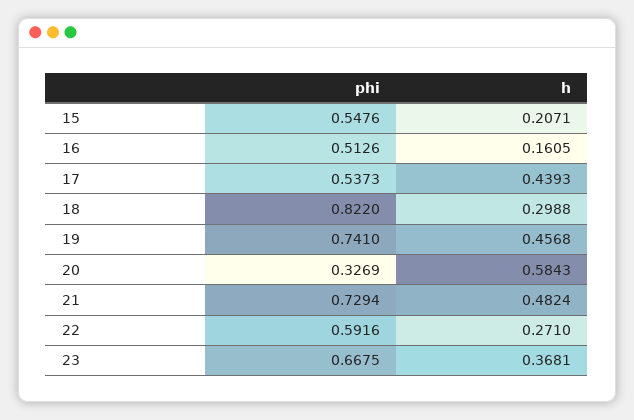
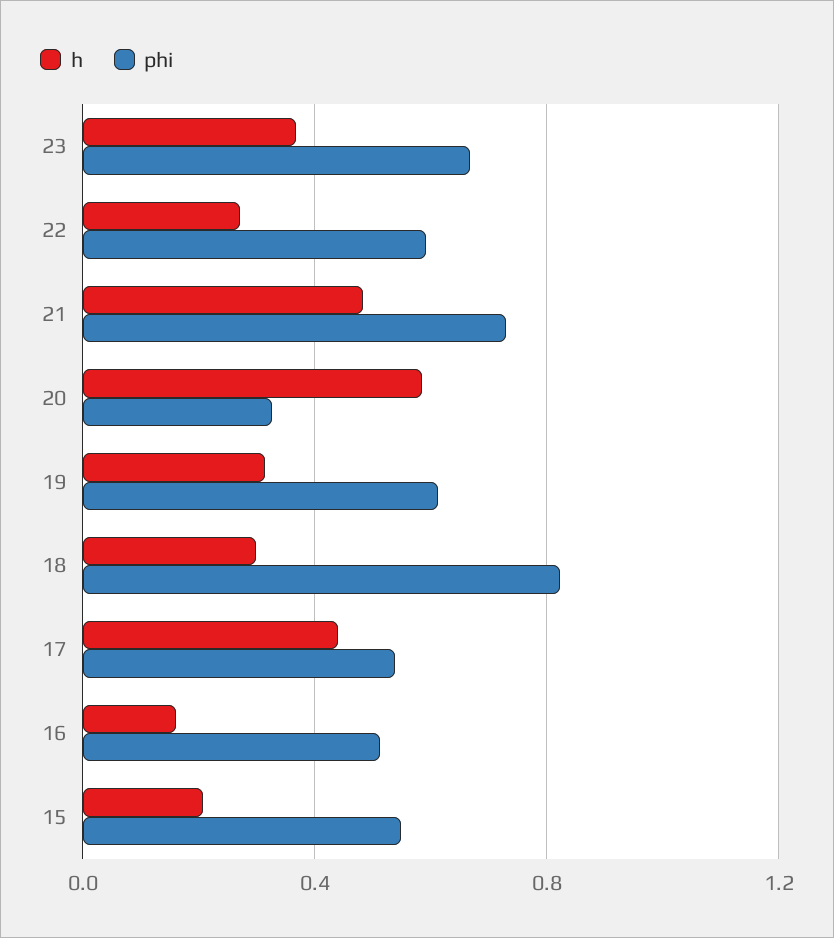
  {
    "phi": {
      "15": 0.5476,
      "16": 0.5126,
      "17": 0.5373,
      "18": 0.822,
-     "19": 0.741,
+     "19": 0.6,
      "20": 0.3269,
      "21": 0.7294,
      "22": 0.5916,
      "23": 0.6675
    },
    "h": {
      "15": 0.2071,
      "16": 0.1605,
      "17": 0.4393,
      "18": 0.2988,
-     "19": 0.4568,
+     "19": 0.3,
      "20": 0.5843,
      "21": 0.4824,
      "22": 0.271,
      "23": 0.3681
    }
  }

